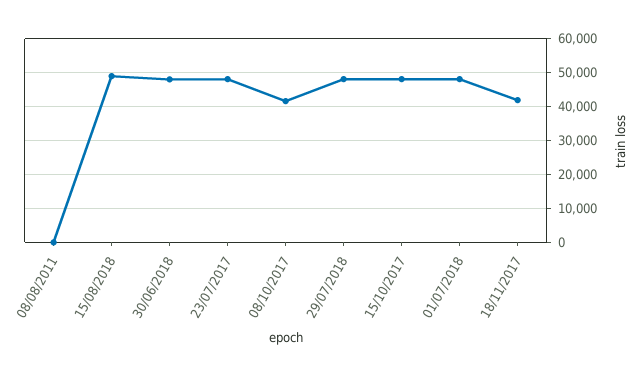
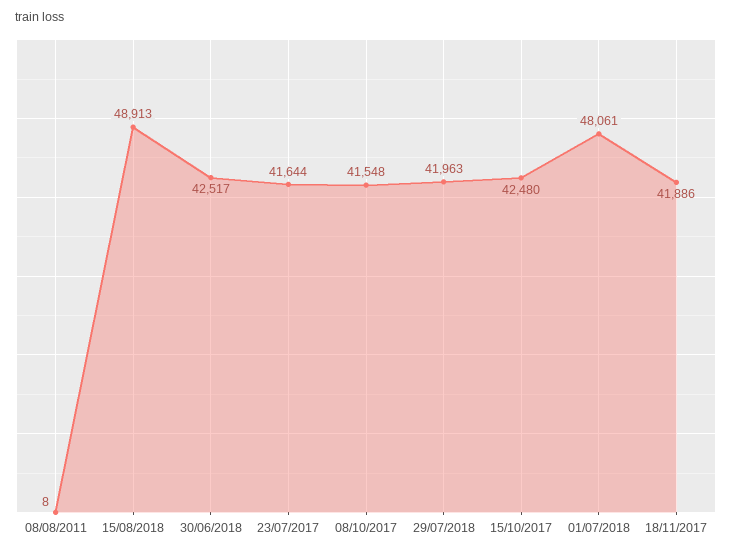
  {
    "08/08/2011": 8,
    "15/08/2018": 48913,
-   "30/06/2018": 48000,
+   "30/06/2018": 42517,
-   "23/07/2017": 48000,
+   "23/07/2017": 41644,
    "08/10/2017": 41548,
-   "29/07/2018": 48000,
+   "29/07/2018": 41963,
-   "15/10/2017": 48000,
+   "15/10/2017": 42480,
    "01/07/2018": 48061,
    "18/11/2017": 41886
  }

